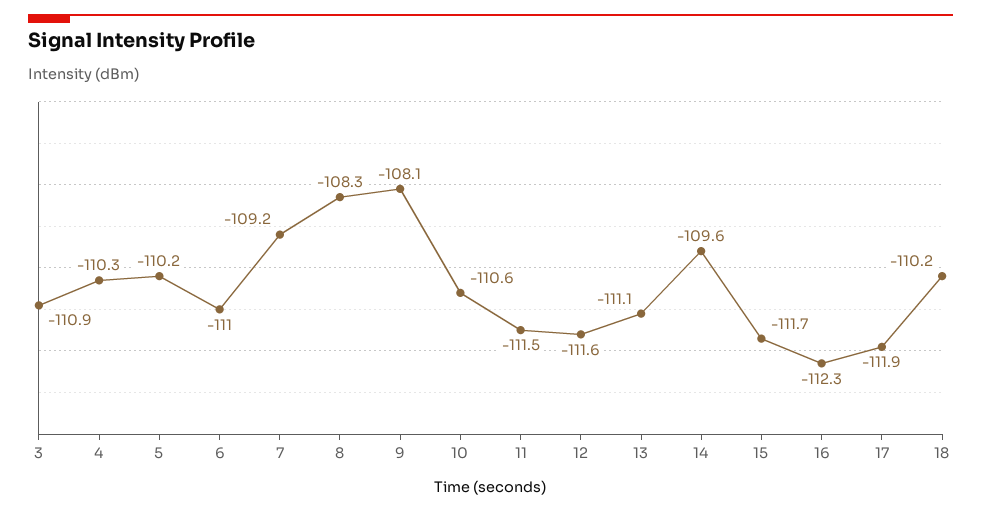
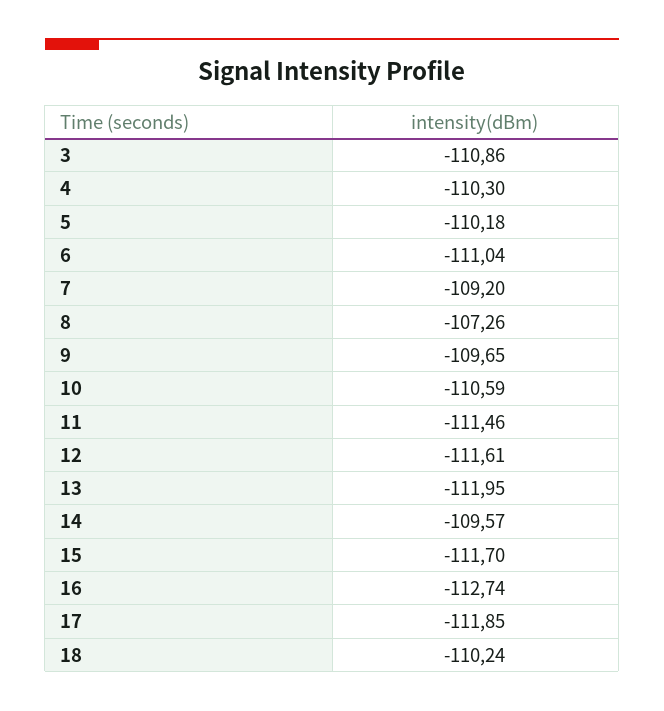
  {
    "3": -110.86,
    "4": -110.3,
    "5": -110.18,
    "6": -111.04,
    "7": -109.2,
-   "8": -108.3,
+   "8": -107.26,
-   "9": -108.1,
+   "9": -109.65,
    "10": -110.59,
    "11": -111.46,
    "12": -111.61,
-   "13": -111.1,
+   "13": -111.95,
    "14": -109.57,
    "15": -111.7,
-   "16": -112.3,
+   "16": -112.74,
    "17": -111.85,
    "18": -110.24
  }

